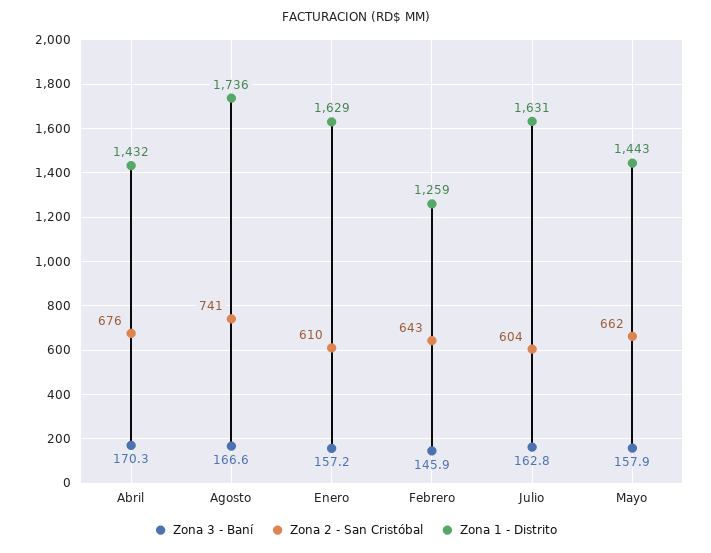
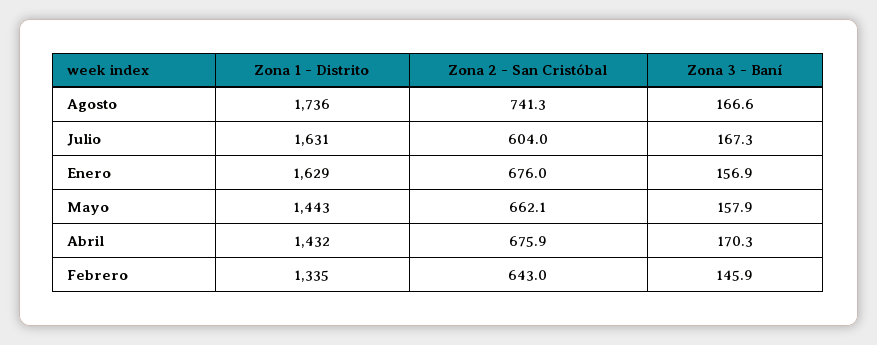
  {
    "Zona 3 - Baní": {
      "Abril": 170.3,
      "Agosto": 166.6,
-     "Enero": 157.2,
+     "Enero": 156.9,
      "Febrero": 145.9,
-     "Julio": 162.8,
+     "Julio": 167.3,
      "Mayo": 157.9
    },
    "Zona 2 - San Cristóbal": {
      "Abril": 675.9,
      "Agosto": 741.3,
-     "Enero": 610,
+     "Enero": 676,
      "Febrero": 643,
      "Julio": 604,
      "Mayo": 662.1
    },
    "Zona 1 - Distrito": {
      "Abril": 1432,
      "Agosto": 1736,
      "Enero": 1629,
-     "Febrero": 1259,
+     "Febrero": 1335,
      "Julio": 1631,
      "Mayo": 1443
    }
  }

